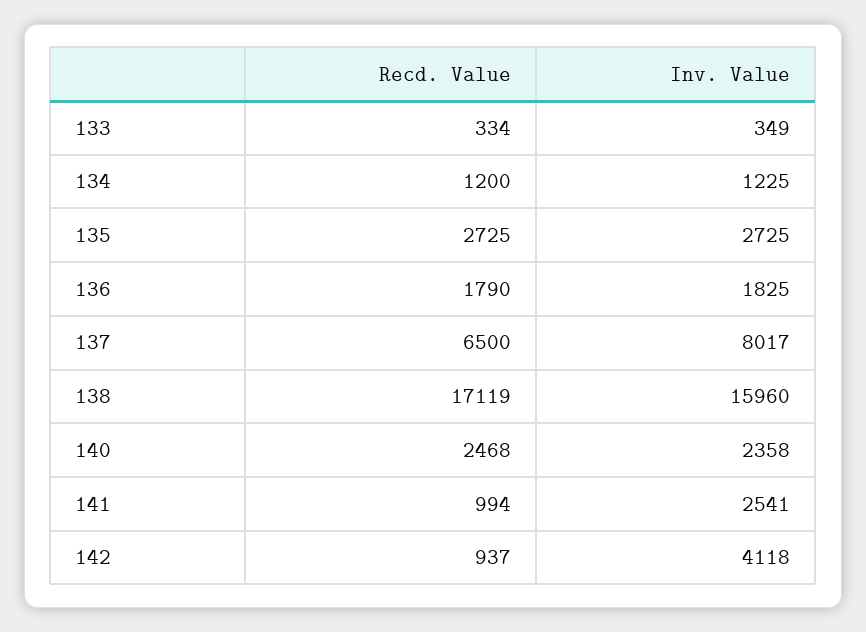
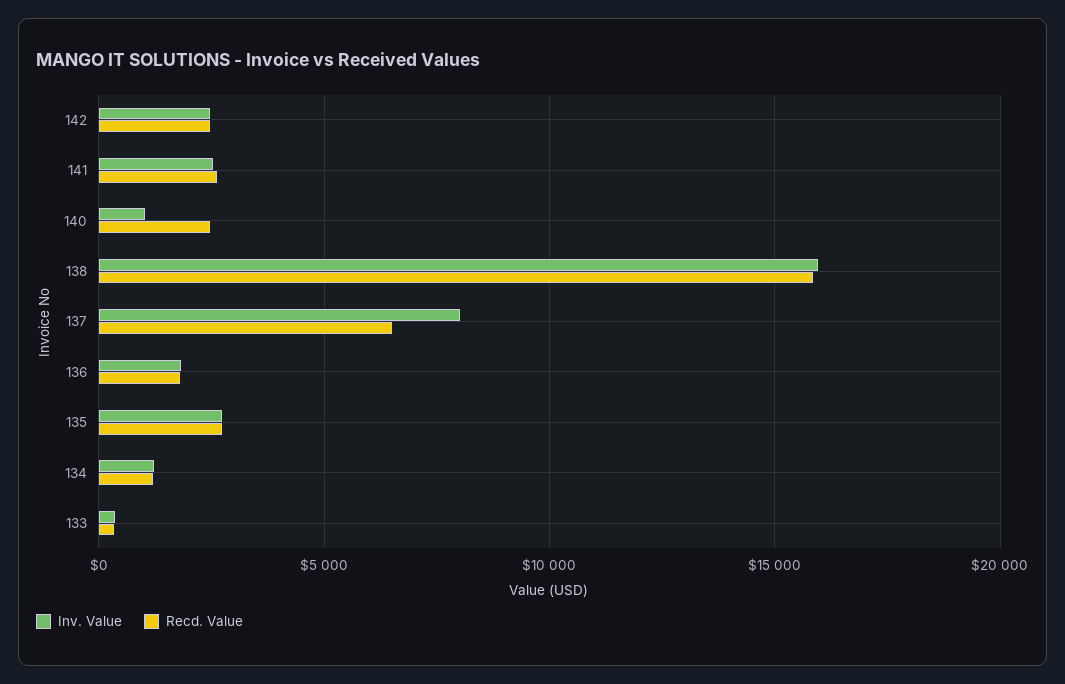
  {
    "Recd. Value": {
      "133": 334,
      "134": 1200,
      "135": 2725,
      "136": 1790,
      "137": 6500,
-     "138": 17119,
+     "138": 16000,
      "140": 2468,
-     "141": 994,
+     "141": 2500,
-     "142": 937
+     "142": 2500
    },
    "Inv. Value": {
      "133": 349,
      "134": 1225,
      "135": 2725,
      "136": 1825,
      "137": 8017,
      "138": 15960,
-     "140": 2358,
+     "140": 1000,
      "141": 2541,
-     "142": 4118
+     "142": 2500
    }
  }

